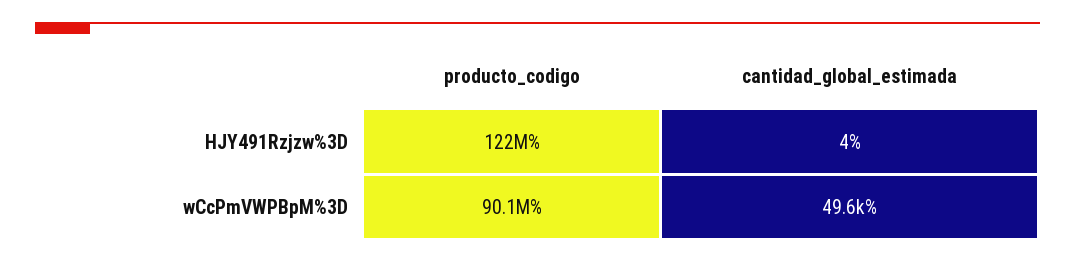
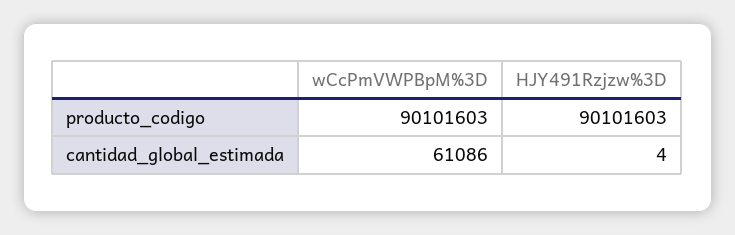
  {
    "producto_codigo": {
-     "HJY491Rzjzw%3D": 122000000,
+     "HJY491Rzjzw%3D": 90101603,
      "wCcPmVWPBpM%3D": 90101603
    },
    "cantidad_global_estimada": {
      "HJY491Rzjzw%3D": 4,
-     "wCcPmVWPBpM%3D": 49600
+     "wCcPmVWPBpM%3D": 61086
    }
  }

